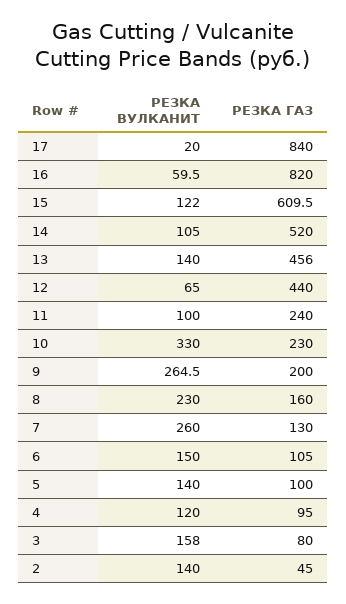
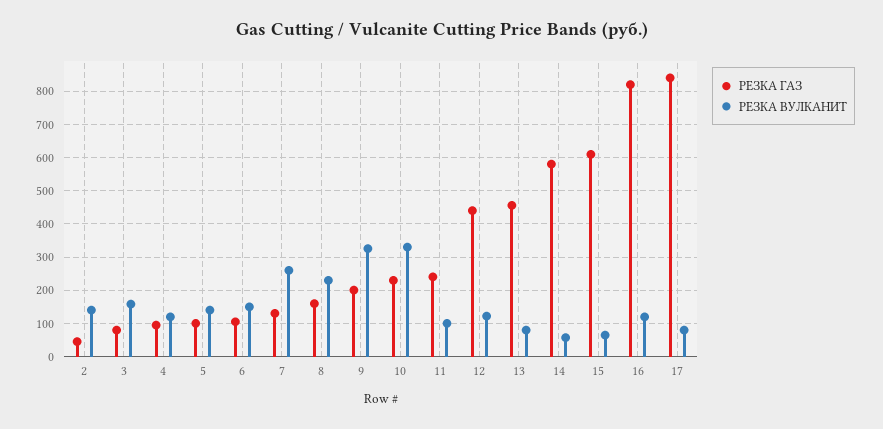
  {
    "РЕЗКА ВУЛКАНИТ": {
-     "17": 20,
+     "17": 80,
-     "16": 59.5,
+     "16": 120,
-     "15": 122,
+     "15": 60,
-     "14": 105,
+     "14": 60,
-     "13": 140,
+     "13": 80,
-     "12": 65,
+     "12": 120,
      "11": 100,
      "10": 330,
-     "9": 264.5,
+     "9": 320,
      "8": 230,
      "7": 260,
      "6": 150,
      "5": 140,
      "4": 120,
      "3": 158,
      "2": 140
    },
    "РЕЗКА ГАЗ": {
      "17": 840,
      "16": 820,
      "15": 609.5,
-     "14": 520,
+     "14": 580,
      "13": 456,
      "12": 440,
      "11": 240,
      "10": 230,
      "9": 200,
      "8": 160,
      "7": 130,
      "6": 105,
      "5": 100,
      "4": 95,
      "3": 80,
      "2": 45
    }
  }

